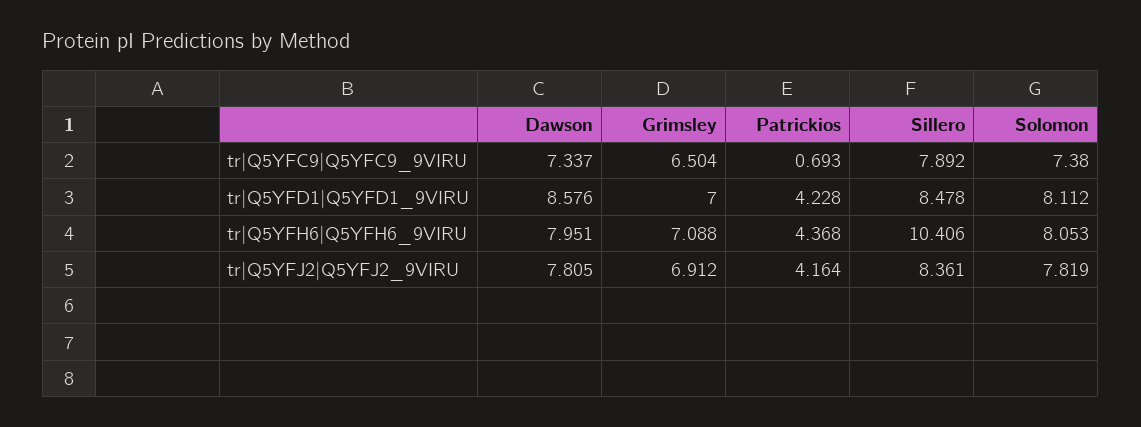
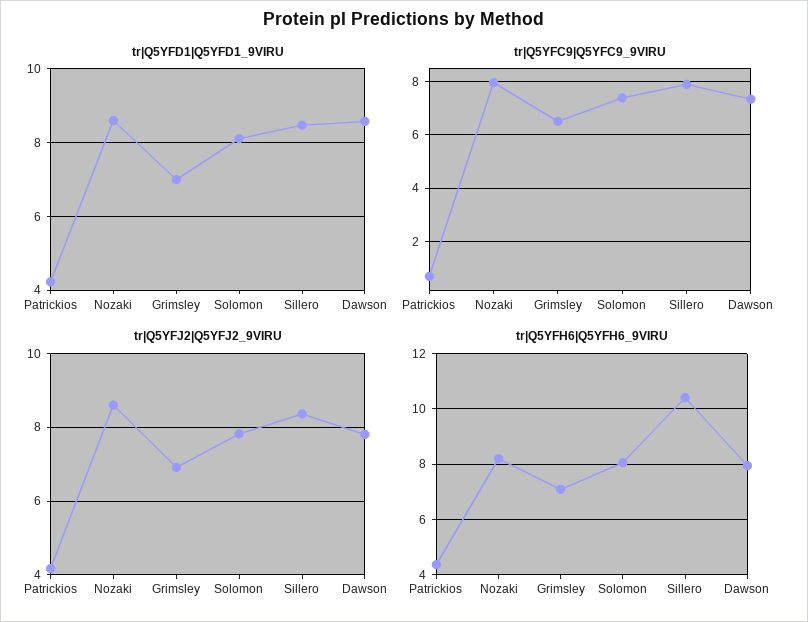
  {
    "tr|Q5YFC9|Q5YFC9_9VIRU": {
      "Dawson": 7.337,
      "Grimsley": 6.504,
      "Patrickios": 0.693,
      "Sillero": 7.892,
-     "Solomon": 7.38
+     "Solomon": 7.38,
+     "Nozaki": 8
    },
    "tr|Q5YFD1|Q5YFD1_9VIRU": {
      "Dawson": 8.576,
      "Grimsley": 7,
      "Patrickios": 4.228,
      "Sillero": 8.478,
-     "Solomon": 8.112
+     "Solomon": 8.112,
+     "Nozaki": 8.6
    },
    "tr|Q5YFH6|Q5YFH6_9VIRU": {
      "Dawson": 7.951,
      "Grimsley": 7.088,
      "Patrickios": 4.368,
      "Sillero": 10.406,
-     "Solomon": 8.053
+     "Solomon": 8.053,
+     "Nozaki": 8.25
    },
    "tr|Q5YFJ2|Q5YFJ2_9VIRU": {
      "Dawson": 7.805,
      "Grimsley": 6.912,
      "Patrickios": 4.164,
      "Sillero": 8.361,
-     "Solomon": 7.819
+     "Solomon": 7.819,
+     "Nozaki": 8.6
    }
  }

